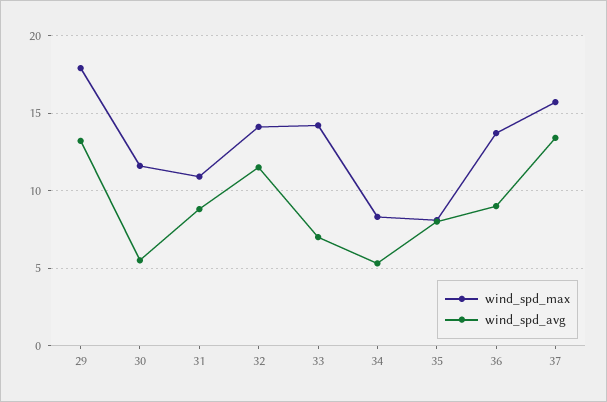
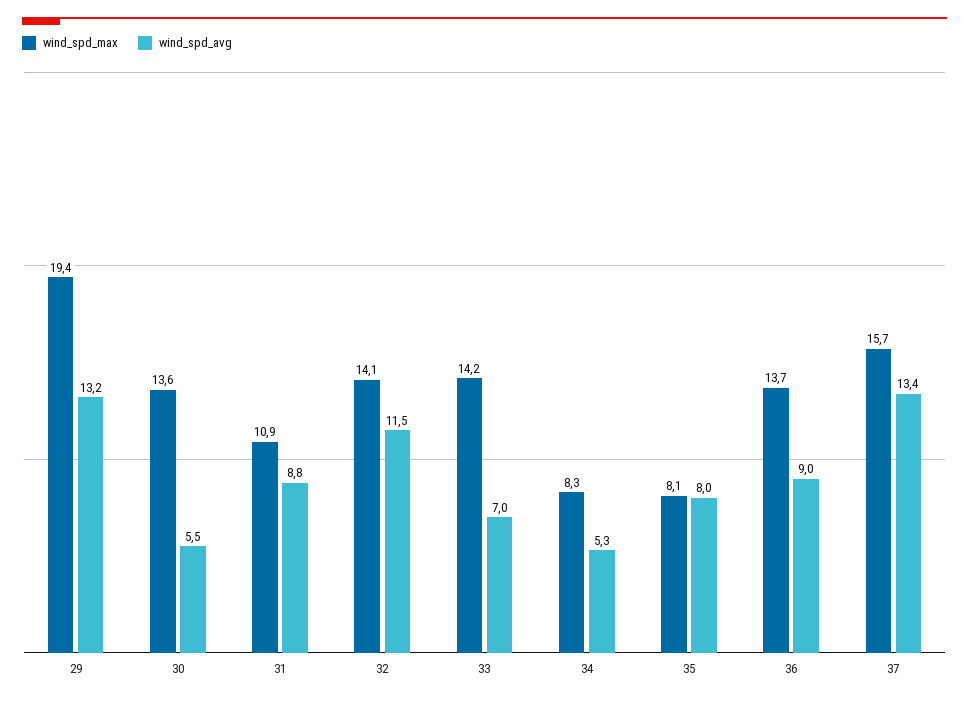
  {
    "wind_spd_max": {
-     "29": 18,
+     "29": 19.4,
-     "30": 11.5,
+     "30": 13.6,
      "31": 10.9,
      "32": 14.1,
      "33": 14.2,
      "34": 8.3,
      "35": 8.1,
      "36": 13.7,
      "37": 15.7
    },
    "wind_spd_avg": {
      "29": 13.2,
      "30": 5.5,
      "31": 8.8,
      "32": 11.5,
      "33": 7,
      "34": 5.3,
      "35": 8,
      "36": 9,
      "37": 13.4
    }
  }

